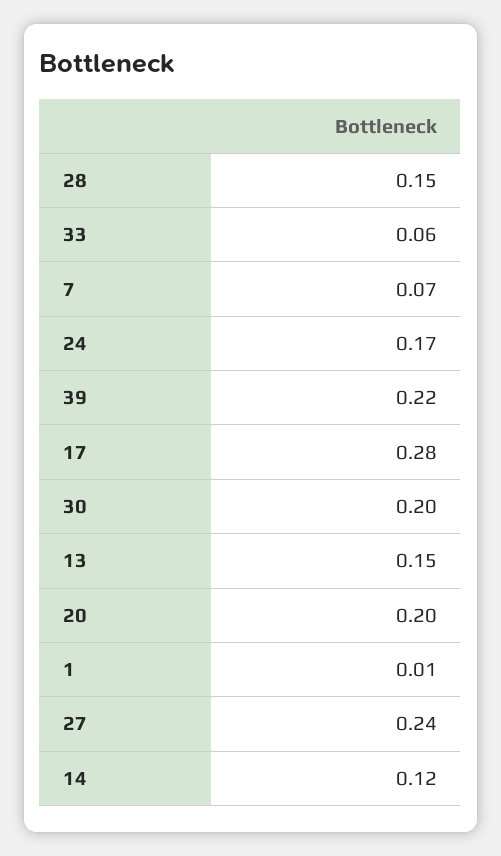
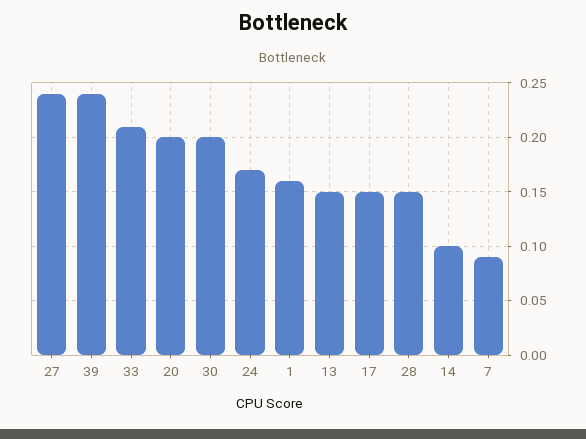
  {
    "28": 0.15,
-   "33": 0.06,
+   "33": 0.21,
-   "7": 0.07,
+   "7": 0.09,
    "24": 0.17,
-   "39": 0.22,
+   "39": 0.24,
-   "17": 0.28,
+   "17": 0.15,
    "30": 0.2,
    "13": 0.15,
    "20": 0.2,
-   "1": 0.01,
+   "1": 0.16,
    "27": 0.24,
-   "14": 0.12
+   "14": 0.1
  }

